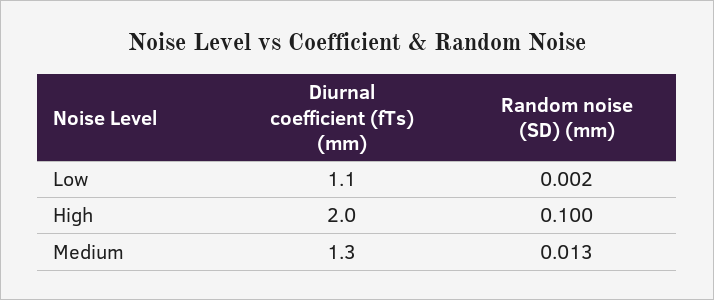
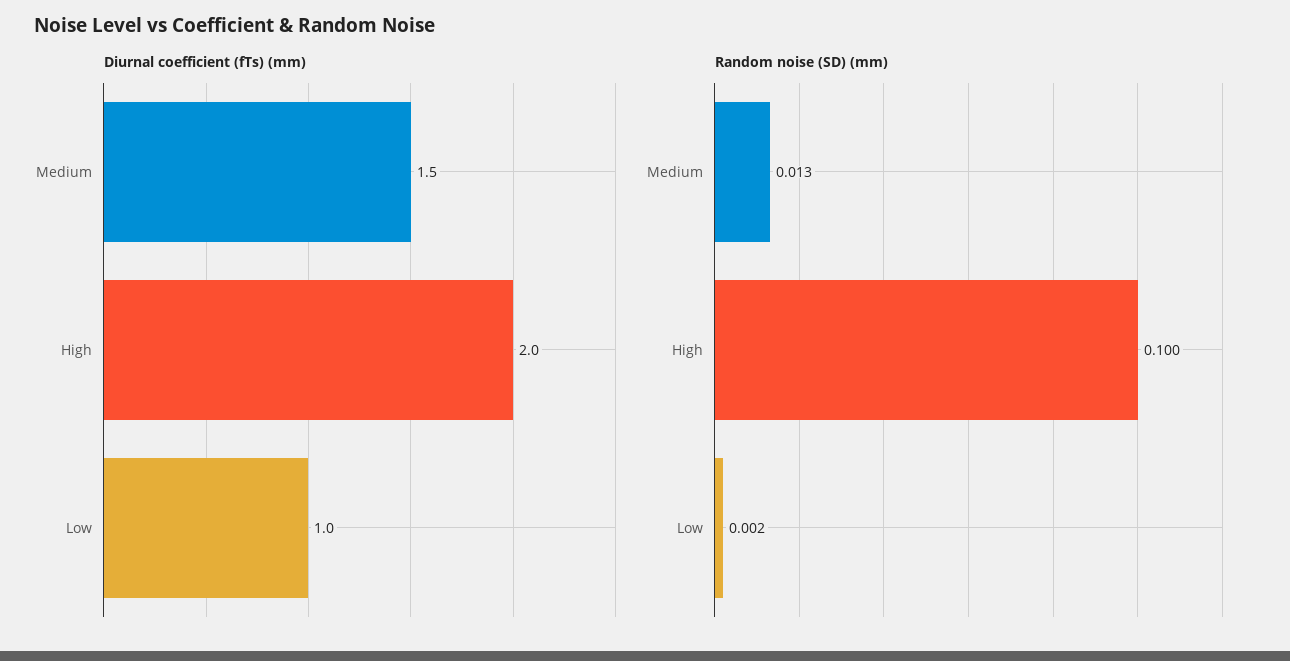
  {
    "Diurnal coefficient (fTs) (mm)": {
-     "Low": 1.1,
+     "Low": 1,
      "High": 2,
-     "Medium": 1.3
+     "Medium": 1.5
    },
    "Random noise (SD) (mm)": {
      "Low": 0.002,
      "High": 0.1,
      "Medium": 0.013
    }
  }

